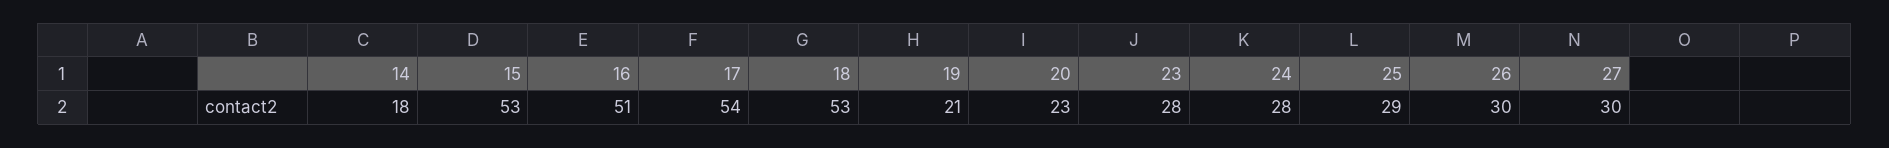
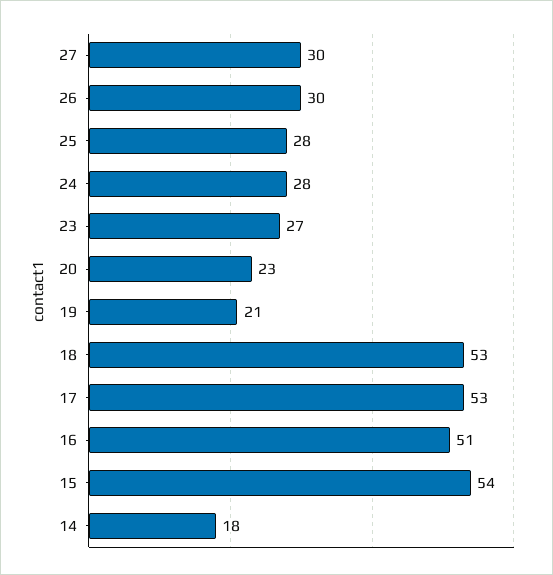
  {
    "14": 18,
-   "15": 53,
+   "15": 54,
    "16": 51,
-   "17": 54,
+   "17": 53,
    "18": 53,
    "19": 21,
    "20": 23,
-   "23": 28,
+   "23": 27,
    "24": 28,
-   "25": 29,
+   "25": 28,
    "26": 30,
    "27": 30
  }

